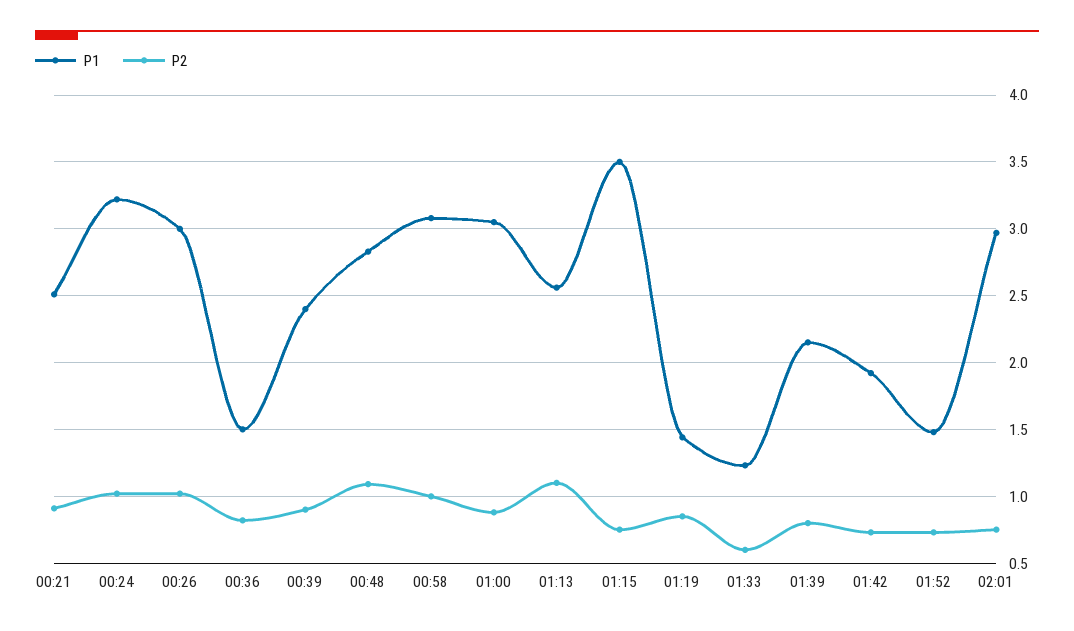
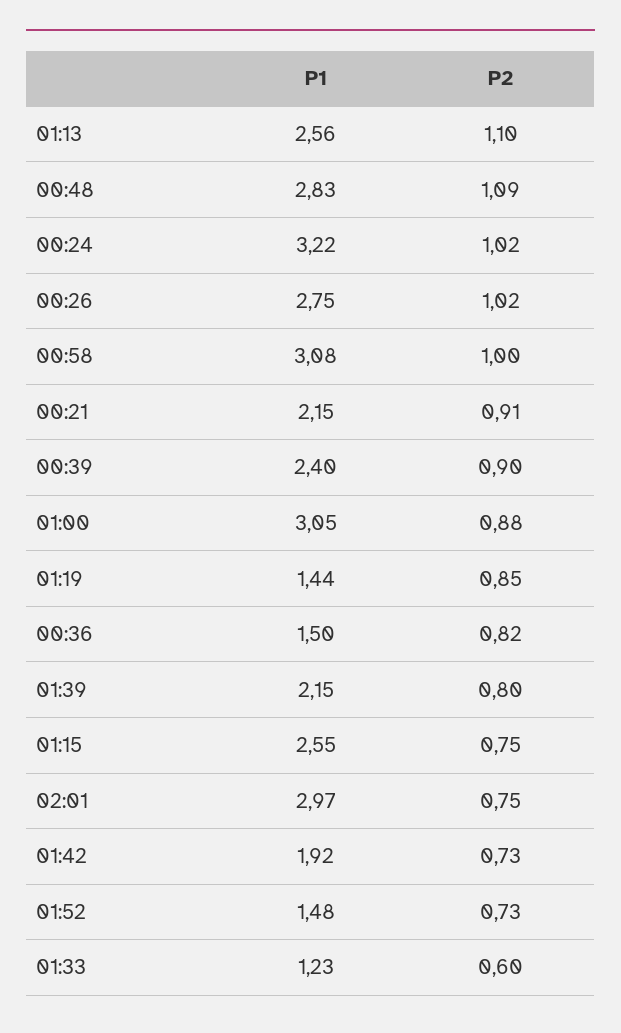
  {
    "P1": {
-     "00:21": 2.5,
+     "00:21": 2.15,
      "00:24": 3.22,
-     "00:26": 3,
+     "00:26": 2.75,
      "00:36": 1.5,
      "00:39": 2.4,
      "00:48": 2.83,
      "00:58": 3.08,
      "01:00": 3.05,
      "01:13": 2.56,
-     "01:15": 3.5,
+     "01:15": 2.55,
      "01:19": 1.44,
      "01:33": 1.23,
      "01:39": 2.15,
      "01:42": 1.92,
      "01:52": 1.48,
      "02:01": 2.97
    },
    "P2": {
      "00:21": 0.91,
      "00:24": 1.02,
      "00:26": 1.02,
      "00:36": 0.82,
      "00:39": 0.9,
      "00:48": 1.09,
      "00:58": 1,
      "01:00": 0.88,
      "01:13": 1.1,
      "01:15": 0.75,
      "01:19": 0.85,
      "01:33": 0.6,
      "01:39": 0.8,
      "01:42": 0.73,
      "01:52": 0.73,
      "02:01": 0.75
    }
  }

